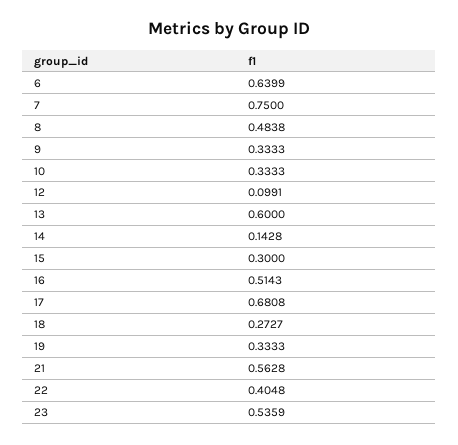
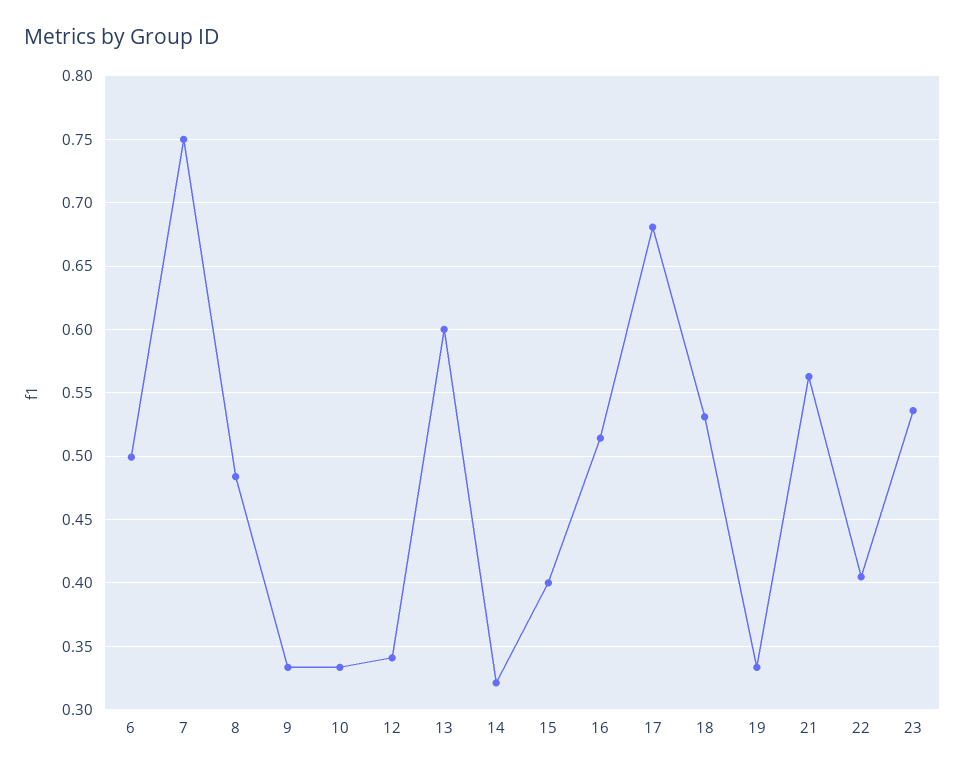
  {
-   "6": 0.6399,
+   "6": 0.5,
    "7": 0.75,
    "8": 0.4838,
    "9": 0.3333,
    "10": 0.3333,
-   "12": 0.0991,
+   "12": 0.34,
    "13": 0.6,
-   "14": 0.1428,
+   "14": 0.32,
-   "15": 0.3,
+   "15": 0.4,
    "16": 0.5143,
    "17": 0.6808,
-   "18": 0.2727,
+   "18": 0.53,
    "19": 0.3333,
    "21": 0.5628,
    "22": 0.4048,
    "23": 0.5359
  }

